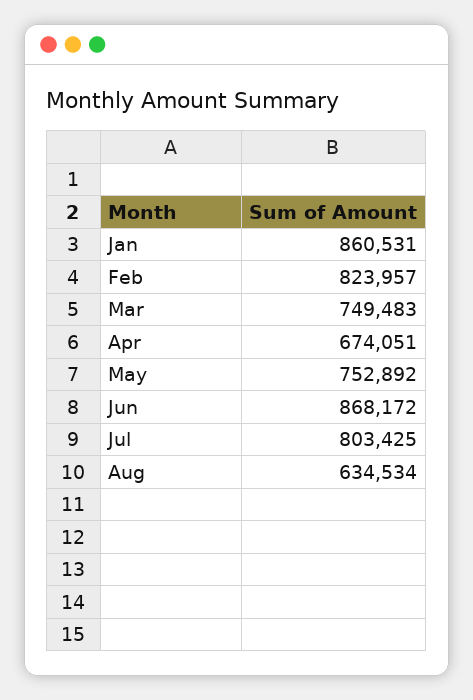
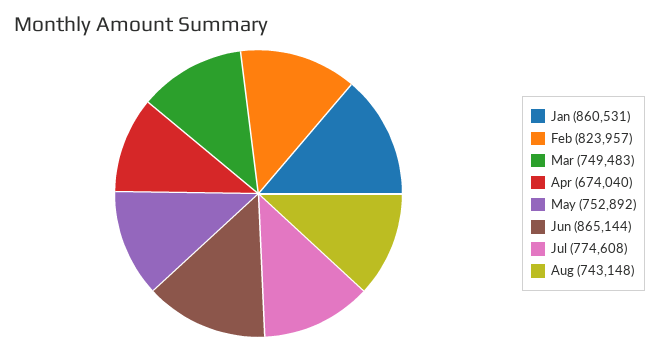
  {
    "Jan": 860531,
    "Feb": 823957,
    "Mar": 749483,
-   "Apr": 674051,
+   "Apr": 674040,
    "May": 752892,
-   "Jun": 868172,
+   "Jun": 865144,
-   "Jul": 803425,
+   "Jul": 774608,
-   "Aug": 634534
+   "Aug": 743148
  }

